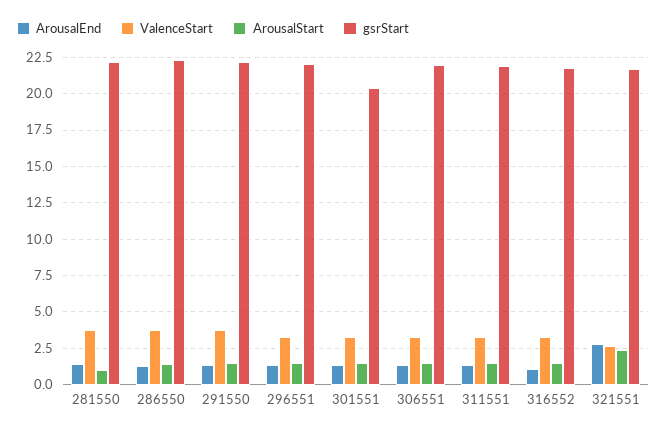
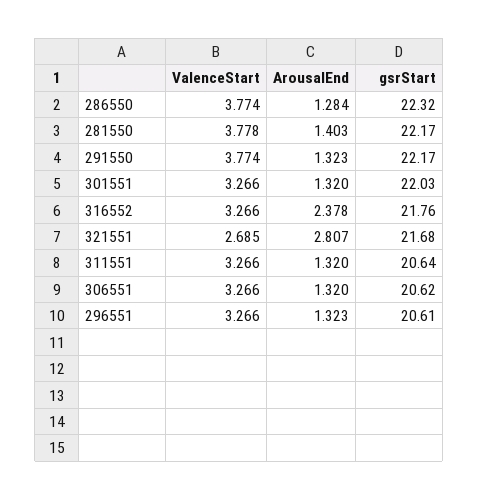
  {
    "ArousalEnd": {
      "281550": 1.403,
      "286550": 1.284,
      "291550": 1.323,
      "296551": 1.323,
      "301551": 1.32,
      "306551": 1.32,
      "311551": 1.32,
-     "316552": 1,
+     "316552": 2.378,
      "321551": 2.807
    },
    "ValenceStart": {
      "281550": 3.778,
      "286550": 3.774,
      "291550": 3.774,
      "296551": 3.266,
      "301551": 3.266,
      "306551": 3.266,
      "311551": 3.266,
      "316552": 3.266,
      "321551": 2.685
    },
-   "ArousalStart": {
-     "281550": 1,
-     "286550": 1.5,
-     "291550": 1.5,
-     "296551": 1.5,
-     "301551": 1.5,
-     "306551": 1.5,
-     "311551": 1.5,
-     "316552": 1.5,
-     "321551": 2.5
-   },
    "gsrStart": {
      "281550": 22.17,
      "286550": 22.32,
      "291550": 22.17,
-     "296551": 22,
+     "296551": 20.61,
-     "301551": 20.5,
+     "301551": 22.03,
-     "306551": 22,
+     "306551": 20.62,
-     "311551": 22,
+     "311551": 20.64,
      "316552": 21.76,
      "321551": 21.68
    }
  }

